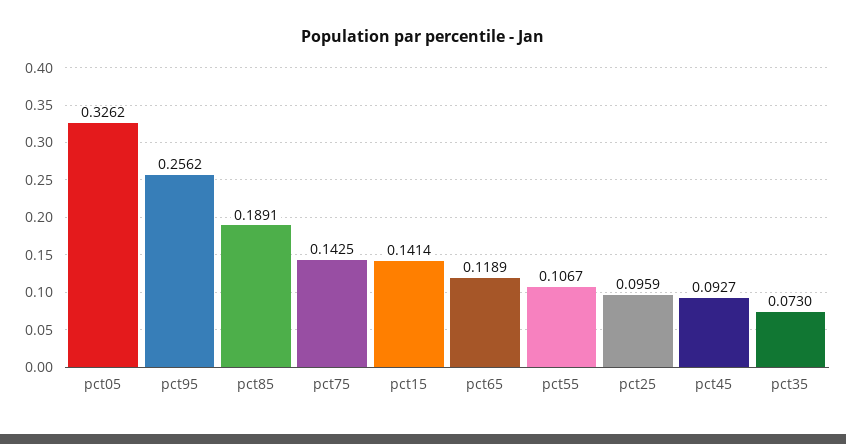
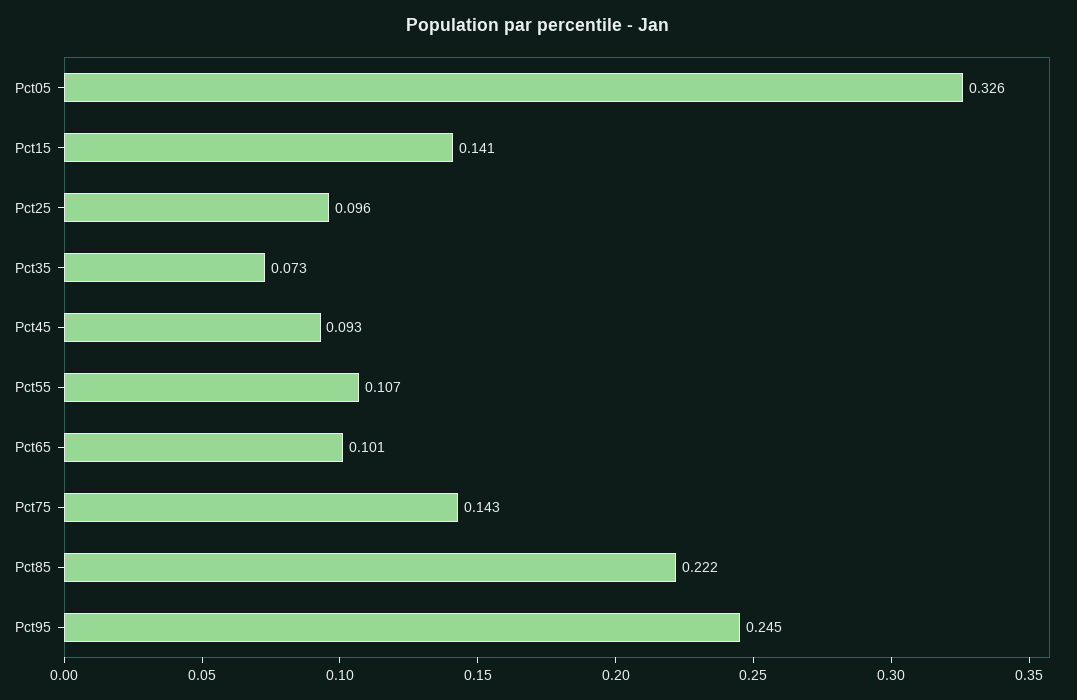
  {
    "pct05": 0.3262,
-   "pct95": 0.2562,
+   "pct95": 0.245,
-   "pct85": 0.1891,
+   "pct85": 0.222,
    "pct75": 0.1425,
    "pct15": 0.1414,
-   "pct65": 0.1189,
+   "pct65": 0.101,
    "pct55": 0.1067,
    "pct25": 0.0959,
    "pct45": 0.0927,
    "pct35": 0.073
  }

